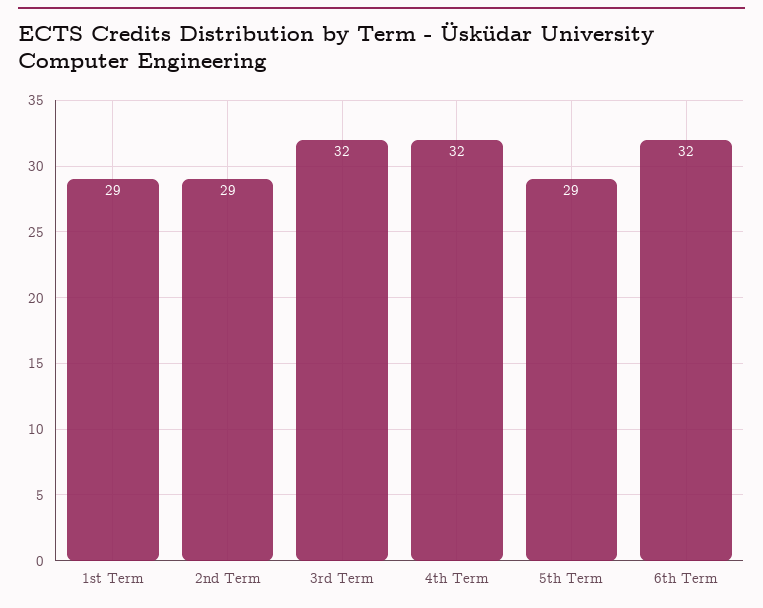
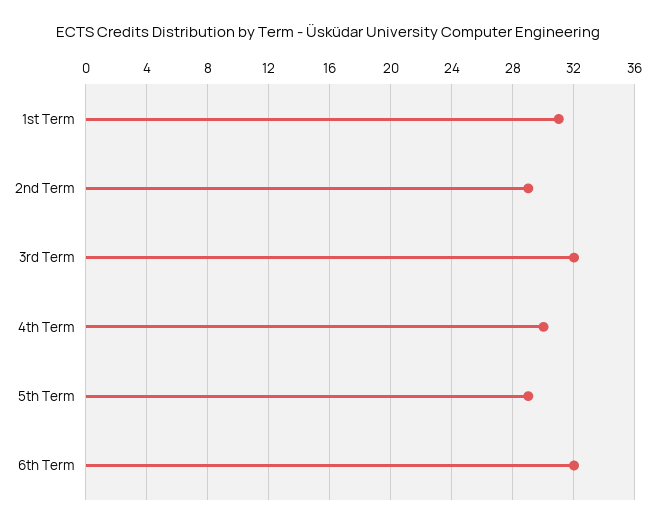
  {
-   "1st Term": 29,
+   "1st Term": 31,
    "2nd Term": 29,
    "3rd Term": 32,
-   "4th Term": 32,
+   "4th Term": 30,
    "5th Term": 29,
    "6th Term": 32
  }

